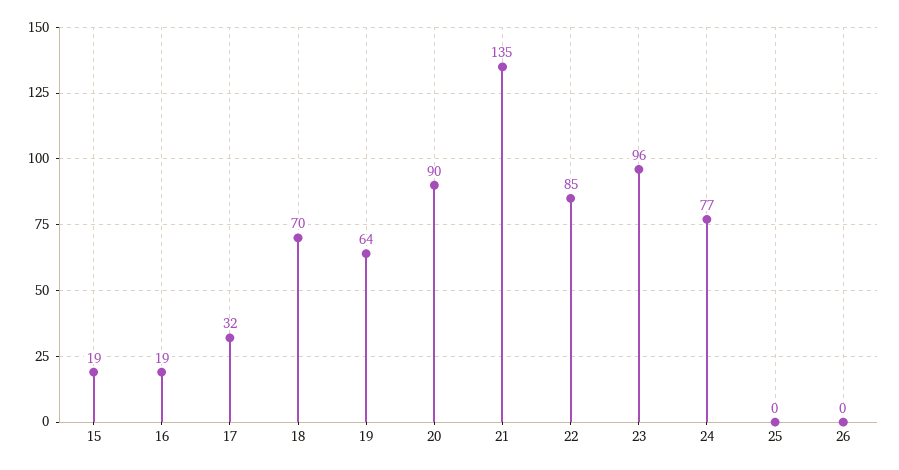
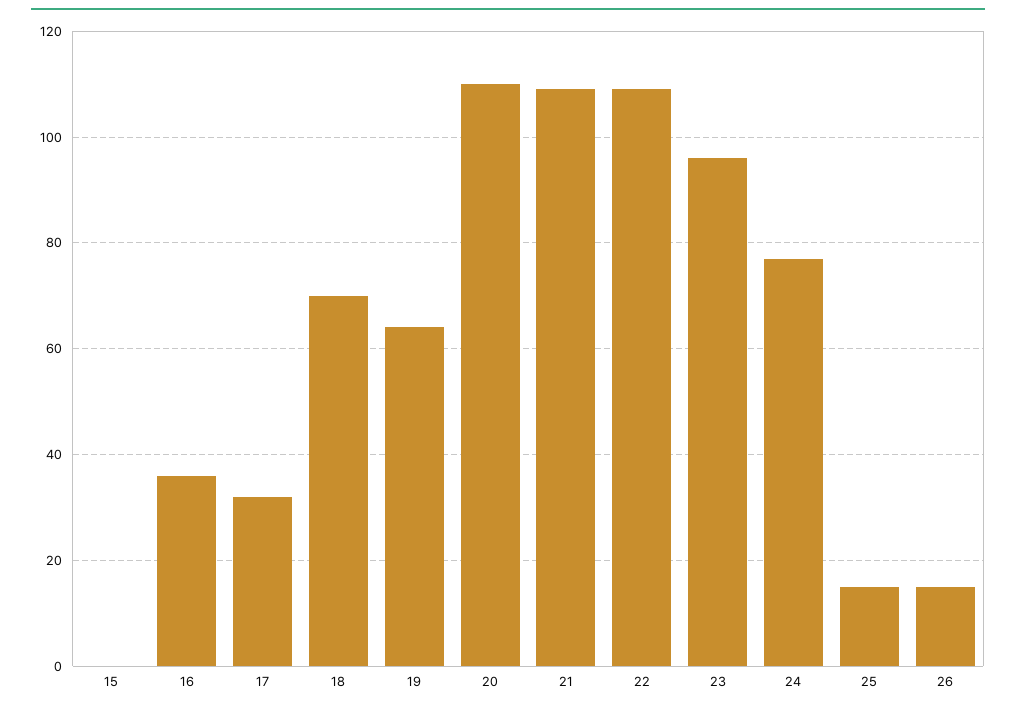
  {
-   "15": 19,
+   "15": 0,
-   "16": 19,
+   "16": 35,
    "17": 32,
    "18": 70,
    "19": 64,
-   "20": 90,
+   "20": 110,
-   "21": 135,
+   "21": 110,
-   "22": 85,
+   "22": 110,
    "23": 96,
    "24": 77,
-   "25": 0,
+   "25": 15,
-   "26": 0
+   "26": 15
  }

